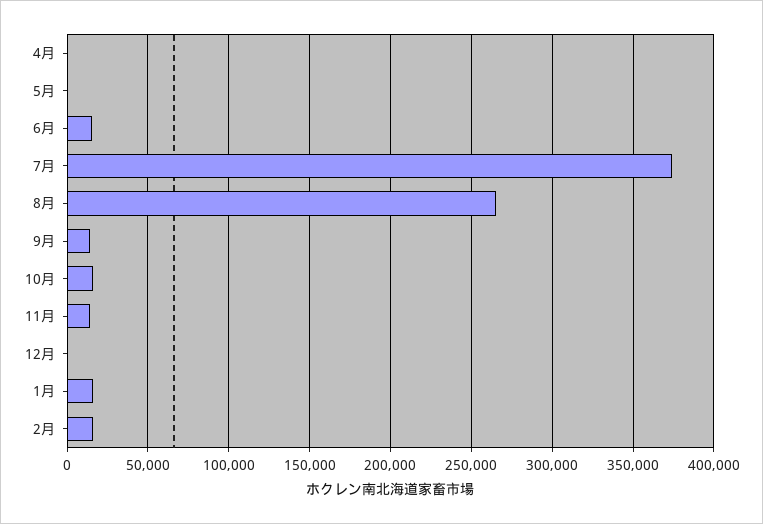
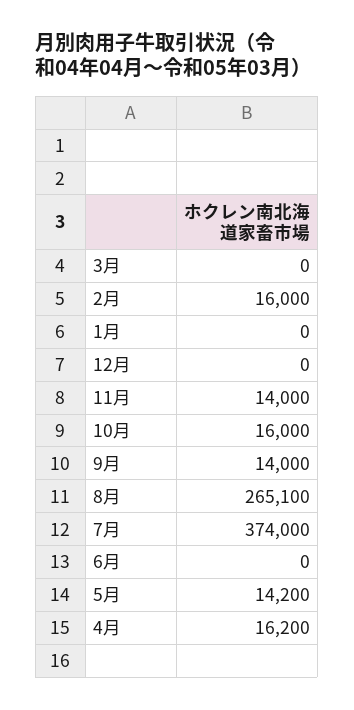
  {
-   "4月": 0,
+   "4月": 16200,
-   "5月": 0,
+   "5月": 14200,
-   "6月": 15000,
+   "6月": 0,
    "7月": 374000,
    "8月": 265100,
    "9月": 14000,
    "10月": 16000,
    "11月": 14000,
    "12月": 0,
-   "1月": 15000,
+   "1月": 0,
-   "2月": 16000
+   "2月": 16000,
+   "3月": 0
  }

